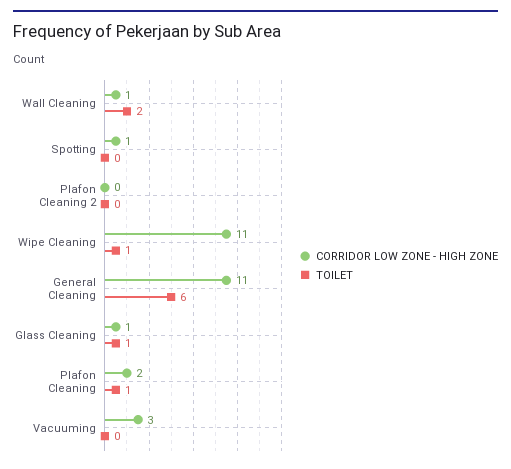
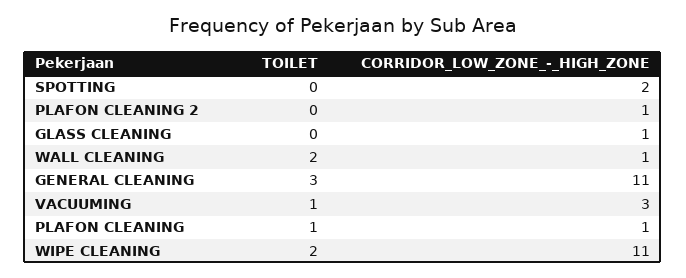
  {
    "CORRIDOR LOW ZONE - HIGH ZONE": {
      "Wall Cleaning": 1,
-     "Spotting": 1,
+     "Spotting": 2,
-     "Plafon Cleaning 2": 0,
+     "Plafon Cleaning 2": 1,
      "Wipe Cleaning": 11,
      "General Cleaning": 11,
      "Glass Cleaning": 1,
-     "Plafon Cleaning": 2,
+     "Plafon Cleaning": 1,
      "Vacuuming": 3
    },
    "TOILET": {
      "Wall Cleaning": 2,
      "Spotting": 0,
      "Plafon Cleaning 2": 0,
-     "Wipe Cleaning": 1,
+     "Wipe Cleaning": 2,
-     "General Cleaning": 6,
+     "General Cleaning": 3,
-     "Glass Cleaning": 1,
+     "Glass Cleaning": 0,
      "Plafon Cleaning": 1,
-     "Vacuuming": 0
+     "Vacuuming": 1
    }
  }

